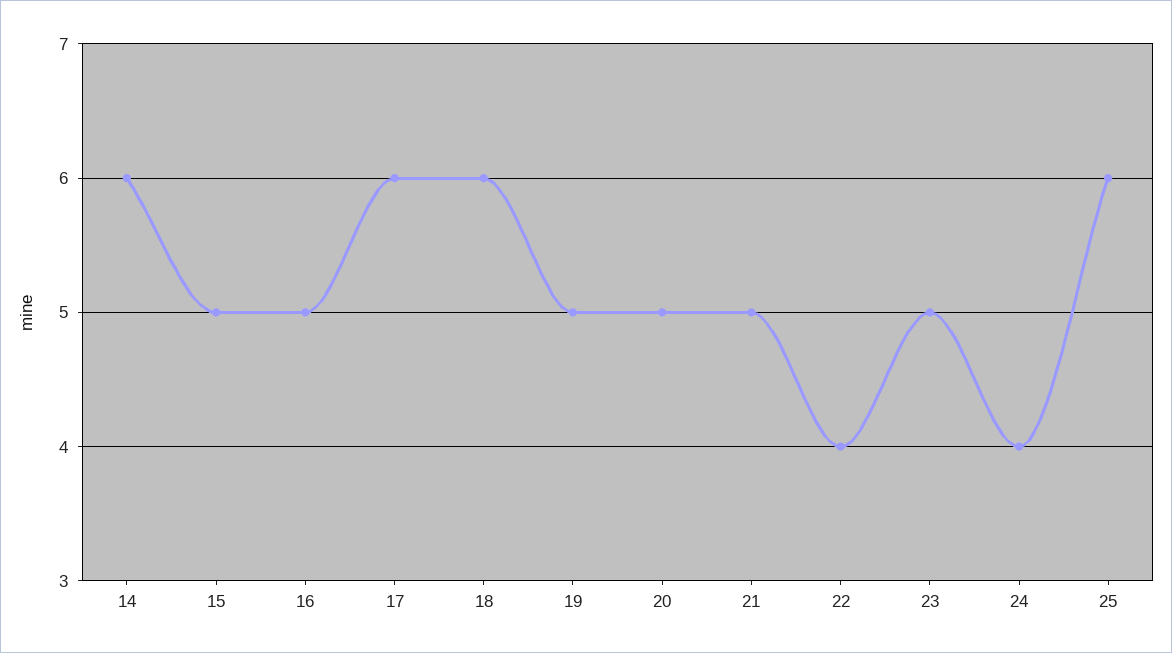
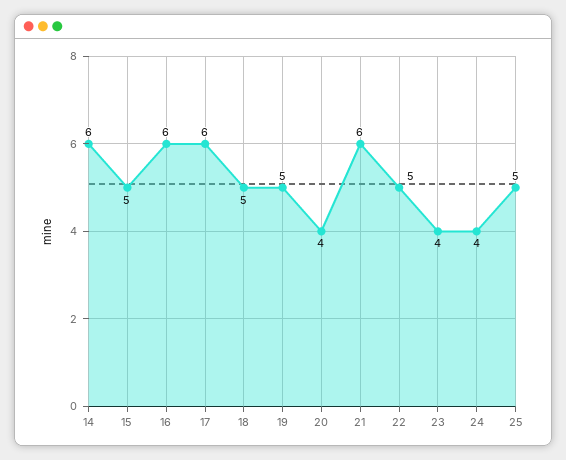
  {
    "14": 6,
    "15": 5,
-   "16": 5,
+   "16": 6,
    "17": 6,
-   "18": 6,
+   "18": 5,
    "19": 5,
-   "20": 5,
+   "20": 4,
-   "21": 5,
+   "21": 6,
-   "22": 4,
+   "22": 5,
-   "23": 5,
+   "23": 4,
    "24": 4,
-   "25": 6
+   "25": 5
  }

